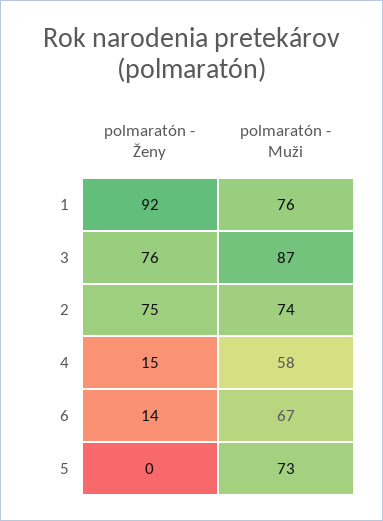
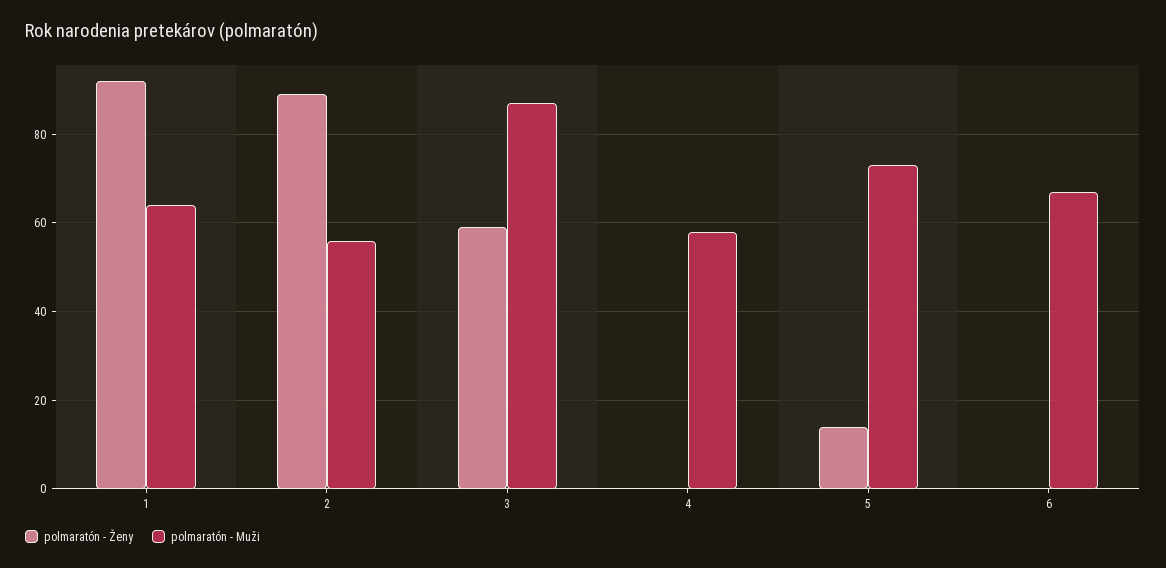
  {
    "polmaratón - Ženy": {
      "1": 92,
-     "3": 76,
+     "3": 60,
-     "2": 75,
+     "2": 90,
-     "4": 15,
+     "4": 0,
-     "6": 14,
+     "6": 0,
-     "5": 0
+     "5": 15
    },
    "polmaratón - Muži": {
-     "1": 76,
+     "1": 65,
      "3": 87,
-     "2": 74,
+     "2": 55,
      "4": 58,
      "6": 67,
      "5": 73
    }
  }

